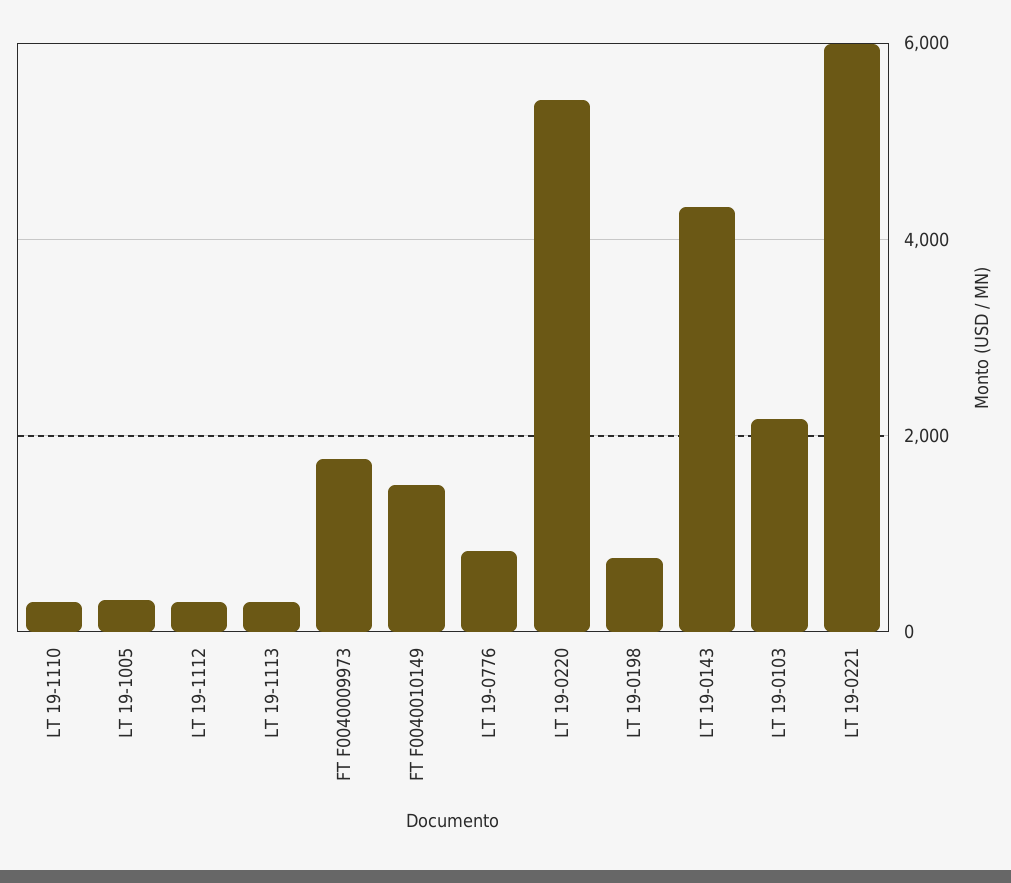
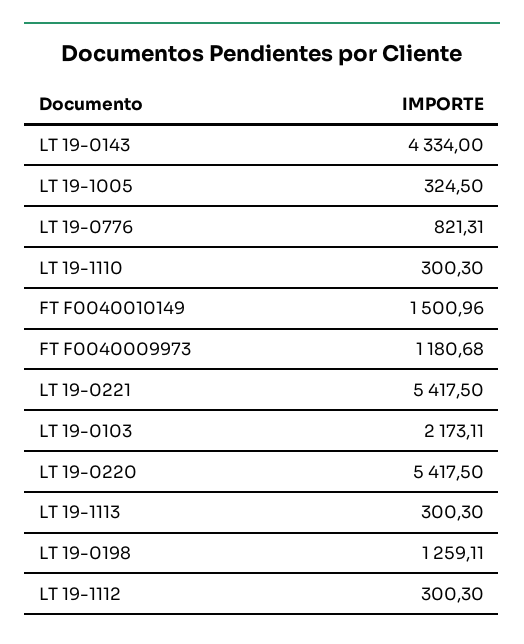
  {
    "LT 19-1110": 300.3,
    "LT 19-1005": 324.5,
    "LT 19-1112": 300.3,
    "LT 19-1113": 300.3,
-   "FT F0040009973": 1800,
+   "FT F0040009973": 1180.68,
    "FT F0040010149": 1500.96,
    "LT 19-0776": 821.31,
    "LT 19-0220": 5417.5,
-   "LT 19-0198": 800,
+   "LT 19-0198": 1259.11,
    "LT 19-0143": 4334,
    "LT 19-0103": 2173.11,
-   "LT 19-0221": 6000
+   "LT 19-0221": 5417.5
  }

